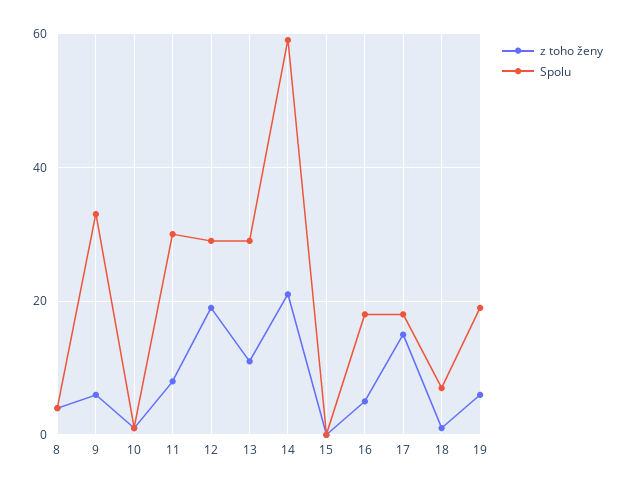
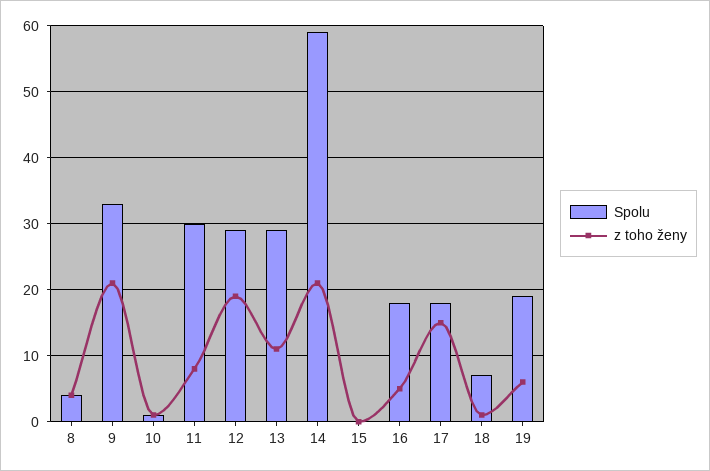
  {
    "z toho ženy": {
      "8": 4,
-     "9": 5,
+     "9": 21,
      "10": 1,
      "11": 8,
      "12": 19,
      "13": 11,
      "14": 21,
      "15": 0,
      "16": 5,
      "17": 15,
      "18": 1,
      "19": 6
    },
    "Spolu": {
      "8": 4,
      "9": 33,
      "10": 1,
      "11": 30,
      "12": 29,
      "13": 29,
      "14": 59,
      "15": 0,
      "16": 18,
      "17": 18,
      "18": 7,
      "19": 19
    }
  }

